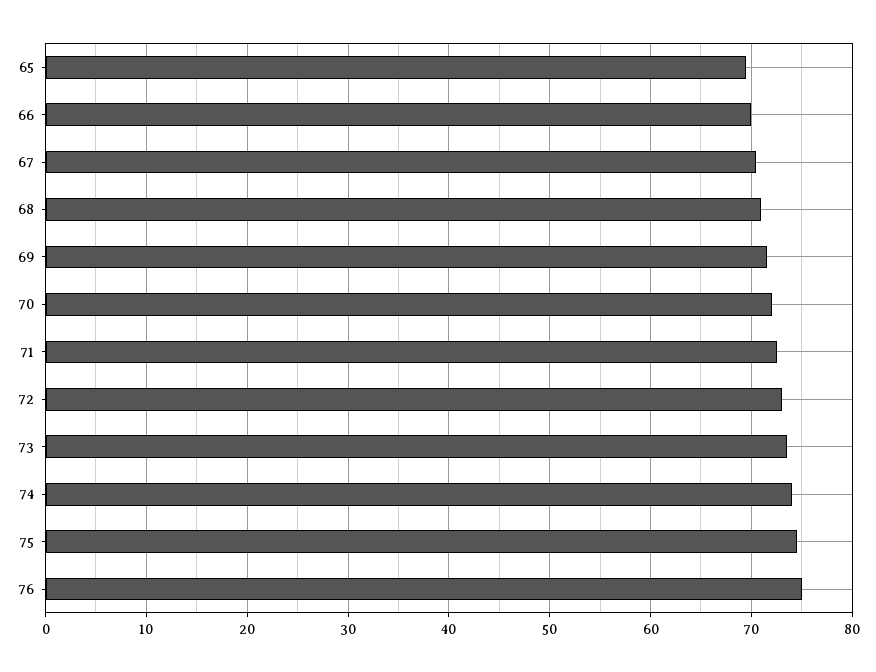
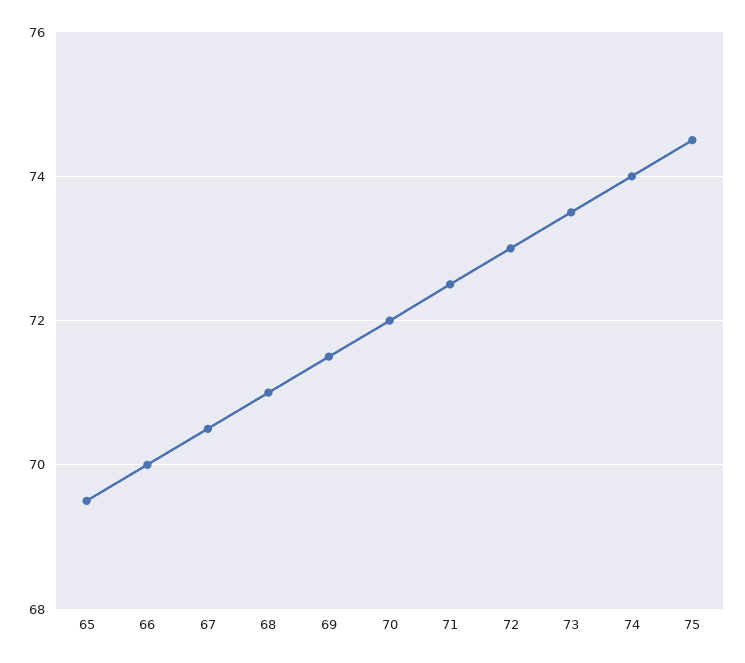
  {
    "65": 69.5,
    "66": 70,
    "67": 70.5,
    "68": 71,
    "69": 71.5,
    "70": 72,
    "71": 72.5,
    "72": 73,
    "73": 73.5,
    "74": 74,
-   "75": 74.5,
+   "75": 74.5
-   "76": 75
  }

